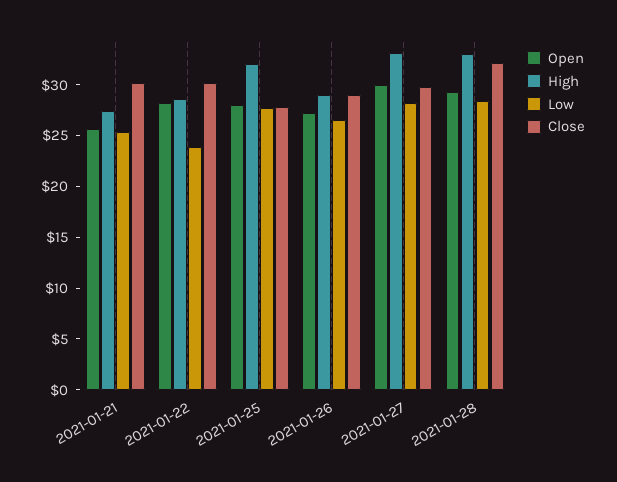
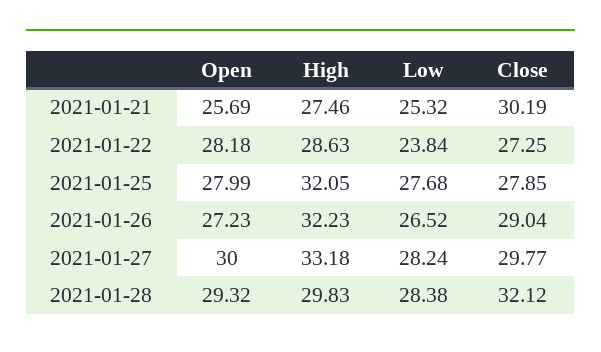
  {
    "Open": {
      "2021-01-21": 25.69,
      "2021-01-22": 28.18,
      "2021-01-25": 27.99,
      "2021-01-26": 27.23,
      "2021-01-27": 30,
      "2021-01-28": 29.32
    },
    "High": {
      "2021-01-21": 27.46,
      "2021-01-22": 28.63,
      "2021-01-25": 32.05,
-     "2021-01-26": 29,
+     "2021-01-26": 32.23,
      "2021-01-27": 33.18,
-     "2021-01-28": 33
+     "2021-01-28": 29.83
    },
    "Low": {
      "2021-01-21": 25.32,
      "2021-01-22": 23.84,
      "2021-01-25": 27.68,
      "2021-01-26": 26.52,
      "2021-01-27": 28.24,
      "2021-01-28": 28.38
    },
    "Close": {
      "2021-01-21": 30.19,
-     "2021-01-22": 30,
+     "2021-01-22": 27.25,
      "2021-01-25": 27.85,
      "2021-01-26": 29.04,
      "2021-01-27": 29.77,
      "2021-01-28": 32.12
    }
  }

